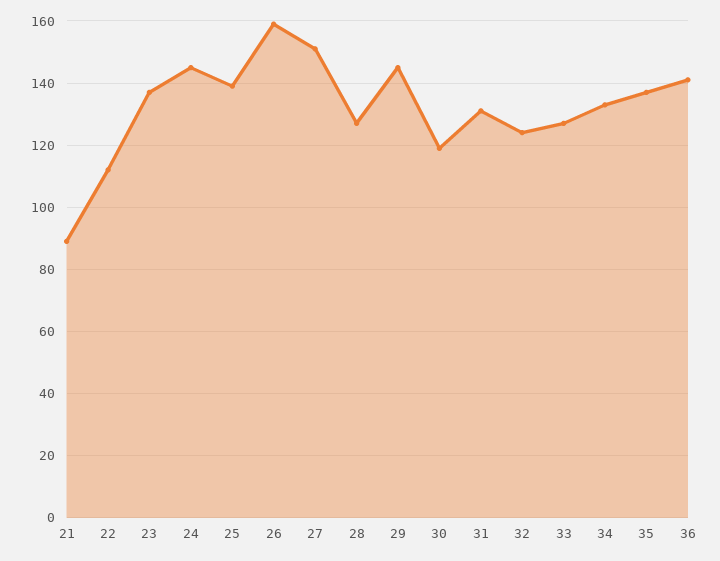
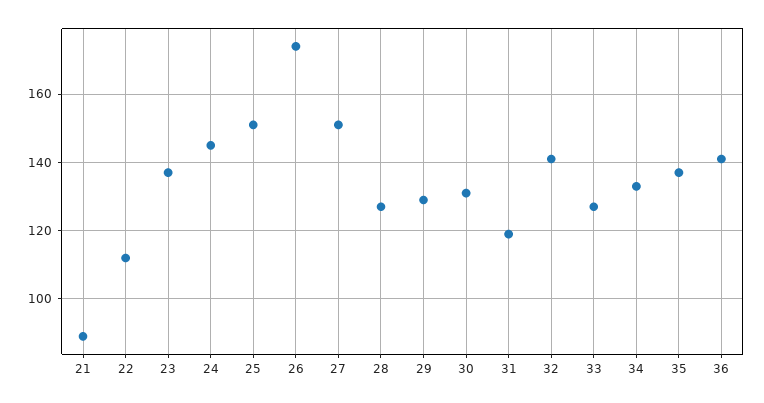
  {
    "21": 90,
    "22": 110,
    "23": 135,
    "24": 145,
-   "25": 140,
+   "25": 150,
-   "26": 160,
+   "26": 175,
    "27": 150,
    "28": 125,
-   "29": 145,
+   "29": 130,
-   "30": 120,
+   "30": 130,
-   "31": 130,
+   "31": 120,
-   "32": 125,
+   "32": 140,
    "33": 125,
    "34": 135,
    "35": 135,
    "36": 140
  }

